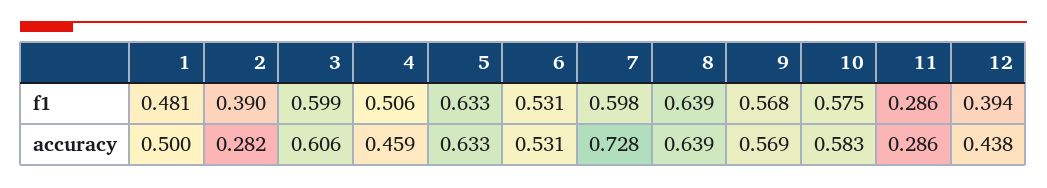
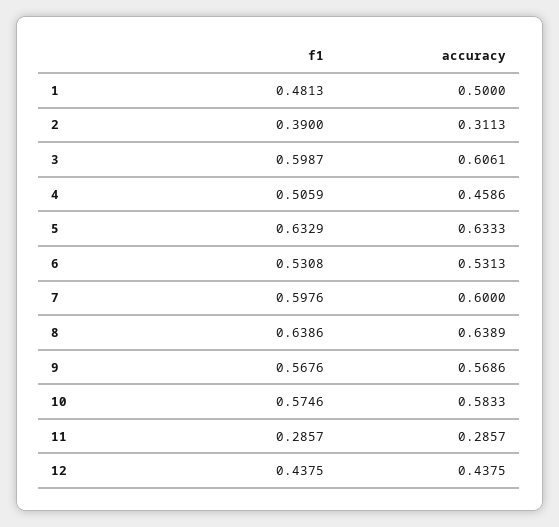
  {
    "1": {
      "f1": 0.4813,
      "accuracy": 0.5
    },
    "2": {
      "f1": 0.39,
-     "accuracy": 0.282
+     "accuracy": 0.3113
    },
    "3": {
      "f1": 0.5987,
      "accuracy": 0.6061
    },
    "4": {
      "f1": 0.5059,
      "accuracy": 0.4586
    },
    "5": {
      "f1": 0.6329,
      "accuracy": 0.6333
    },
    "6": {
      "f1": 0.5308,
      "accuracy": 0.5313
    },
    "7": {
      "f1": 0.5976,
-     "accuracy": 0.728
+     "accuracy": 0.6
    },
    "8": {
      "f1": 0.6386,
      "accuracy": 0.6389
    },
    "9": {
      "f1": 0.5676,
      "accuracy": 0.5686
    },
    "10": {
      "f1": 0.5746,
      "accuracy": 0.5833
    },
    "11": {
      "f1": 0.2857,
      "accuracy": 0.2857
    },
    "12": {
-     "f1": 0.394,
+     "f1": 0.4375,
      "accuracy": 0.4375
    }
  }

